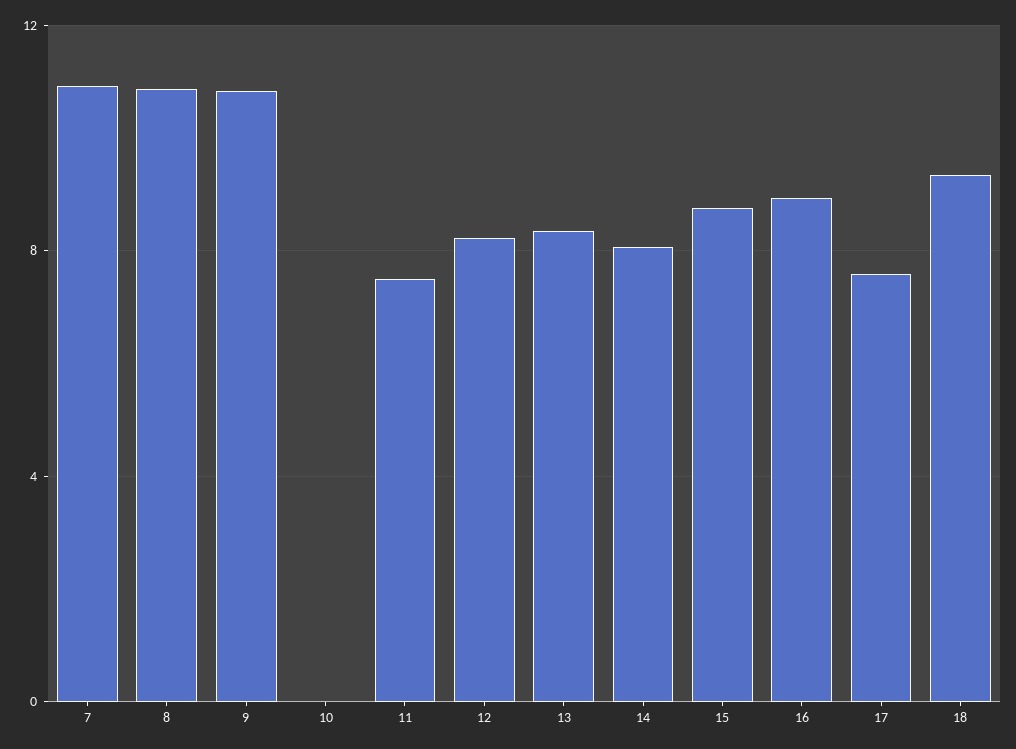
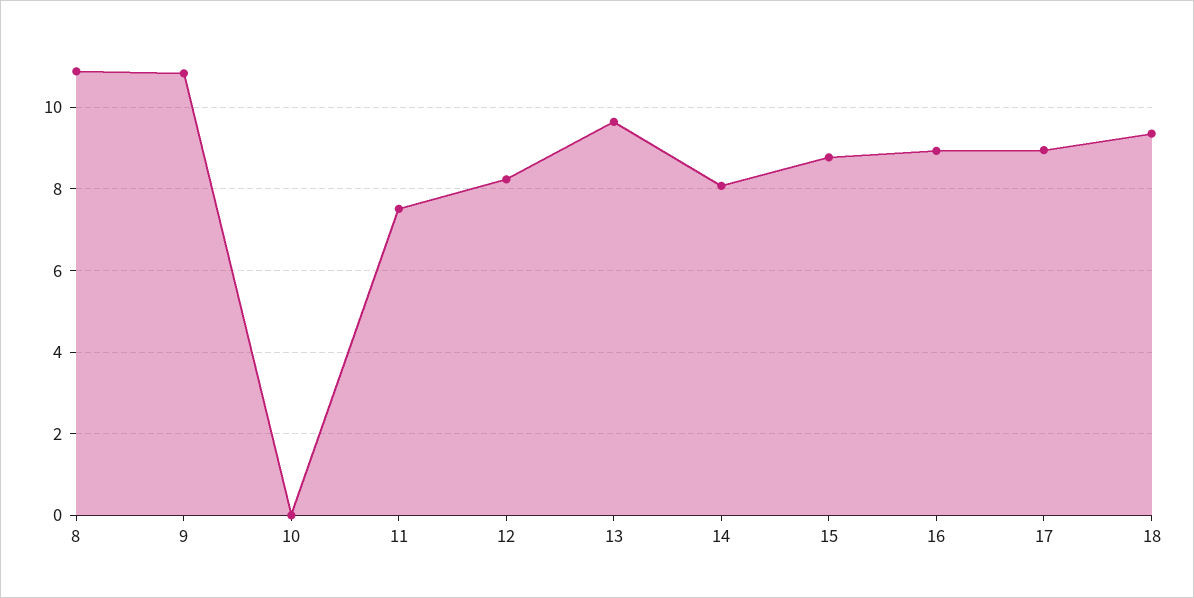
  {
-   "7": 11,
    "8": 10.8,
    "9": 10.8,
    "10": 0,
    "11": 7.6,
    "12": 8.2,
-   "13": 8.5,
+   "13": 9.6,
    "14": 8,
    "15": 8.8,
    "16": 9,
-   "17": 7.5,
+   "17": 9,
    "18": 9.4
  }

